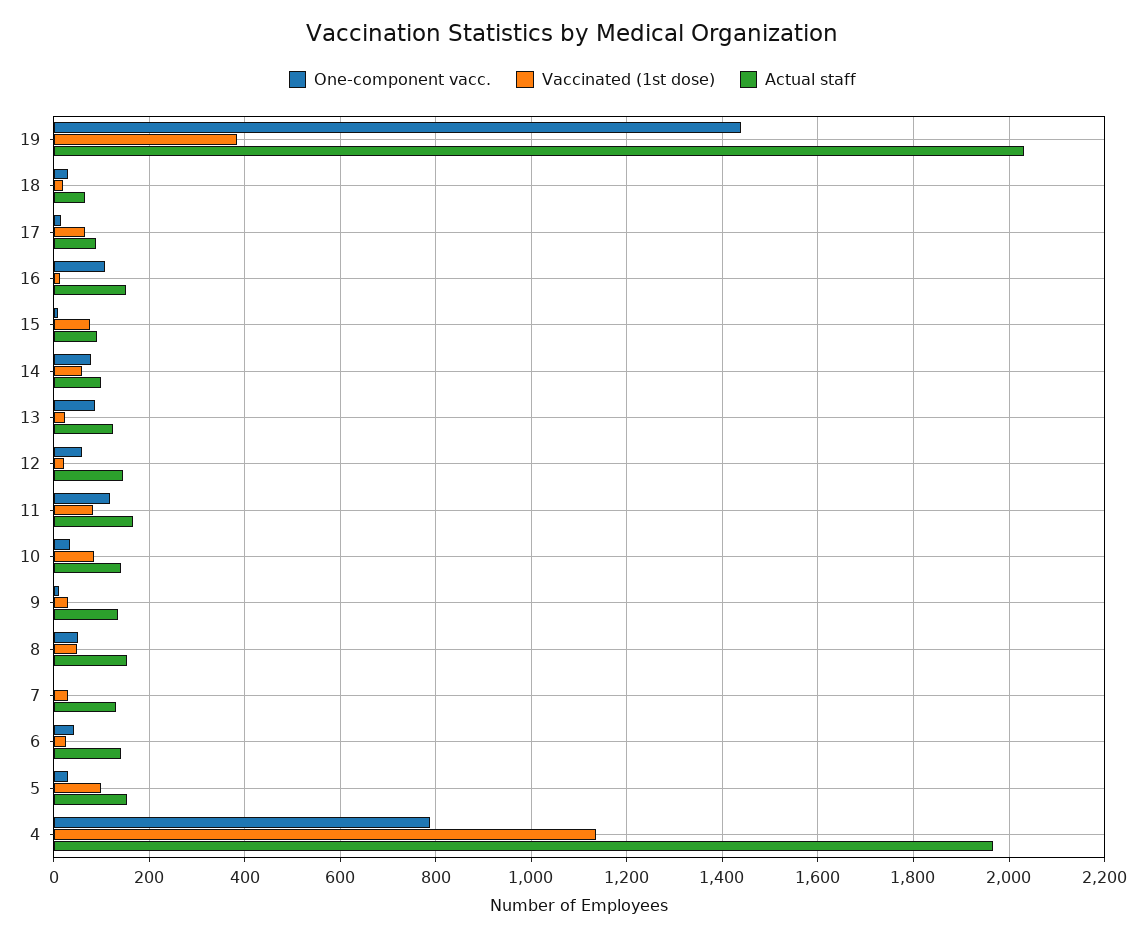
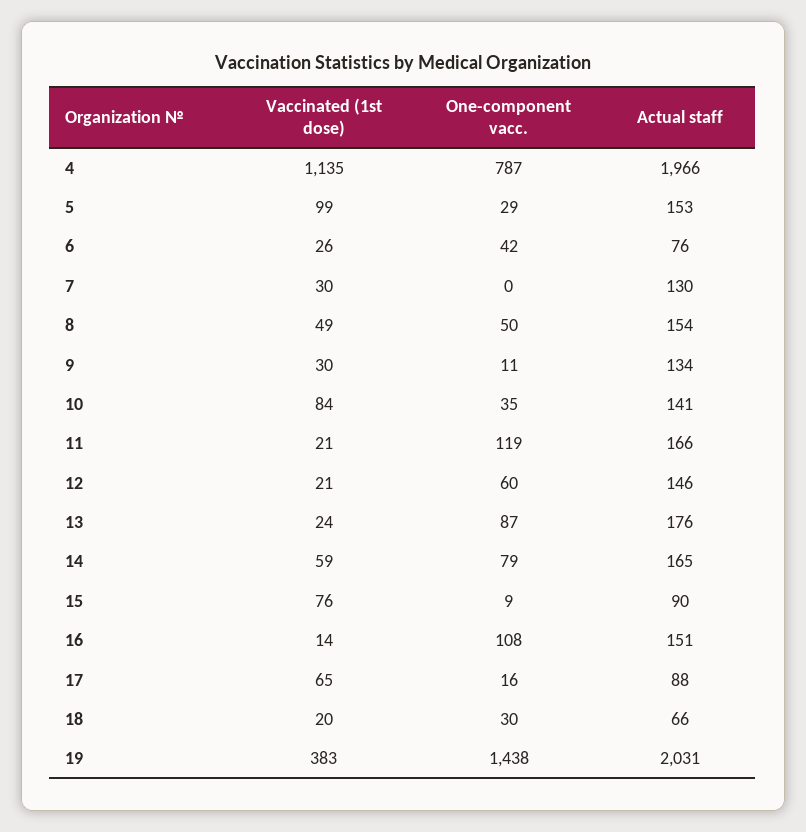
  {
    "One-component vacc.": {
      "19": 1438,
      "18": 30,
      "17": 16,
      "16": 108,
      "15": 9,
      "14": 79,
      "13": 87,
      "12": 60,
      "11": 119,
      "10": 35,
      "9": 11,
      "8": 50,
      "7": 0,
      "6": 42,
      "5": 29,
      "4": 787
    },
    "Vaccinated (1st dose)": {
      "19": 383,
      "18": 20,
      "17": 65,
      "16": 14,
      "15": 76,
      "14": 59,
      "13": 24,
      "12": 21,
-     "11": 80,
+     "11": 21,
      "10": 84,
      "9": 30,
      "8": 49,
      "7": 30,
      "6": 26,
      "5": 99,
      "4": 1135
    },
    "Actual staff": {
      "19": 2031,
      "18": 66,
      "17": 88,
      "16": 151,
      "15": 90,
-     "14": 100,
+     "14": 165,
-     "13": 120,
+     "13": 176,
      "12": 146,
      "11": 166,
      "10": 141,
      "9": 134,
      "8": 154,
      "7": 130,
-     "6": 140,
+     "6": 76,
      "5": 153,
      "4": 1966
    }
  }

